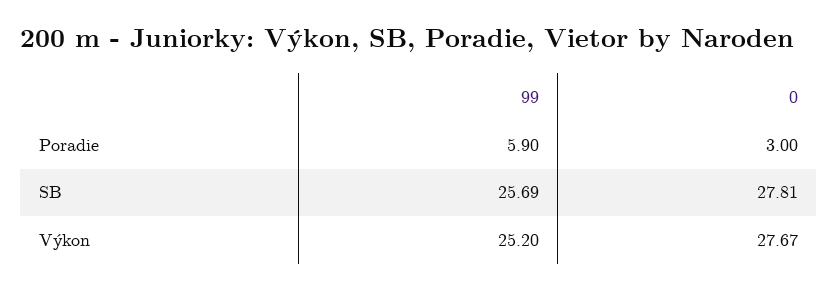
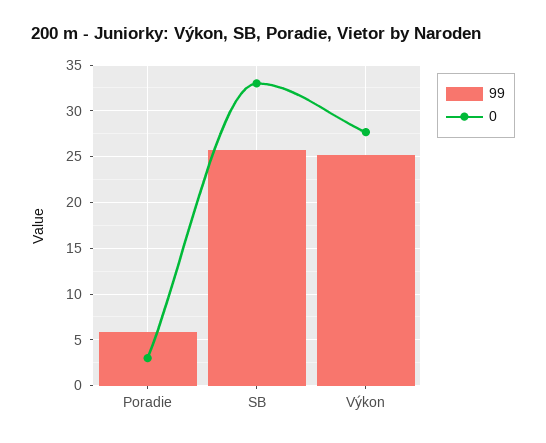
  {
    "99": {
      "Poradie": 5.9,
      "SB": 25.69,
      "Výkon": 25.2
    },
    "0": {
      "Poradie": 3,
-     "SB": 27.81,
+     "SB": 33,
      "Výkon": 27.67
    }
  }

